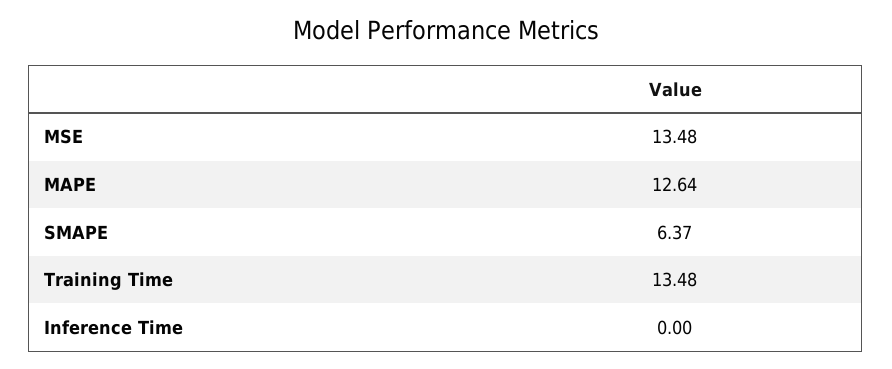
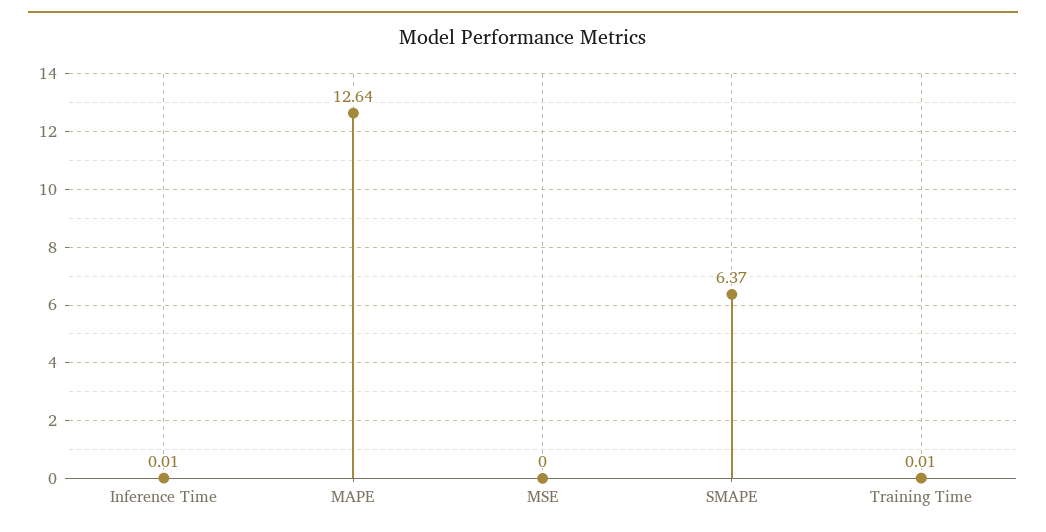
  {
-   "MSE": 13.48,
+   "MSE": 0,
    "MAPE": 12.64,
    "SMAPE": 6.37,
-   "Training Time": 13.48,
+   "Training Time": 0.01,
-   "Inference Time": 0
+   "Inference Time": 0.01
  }

